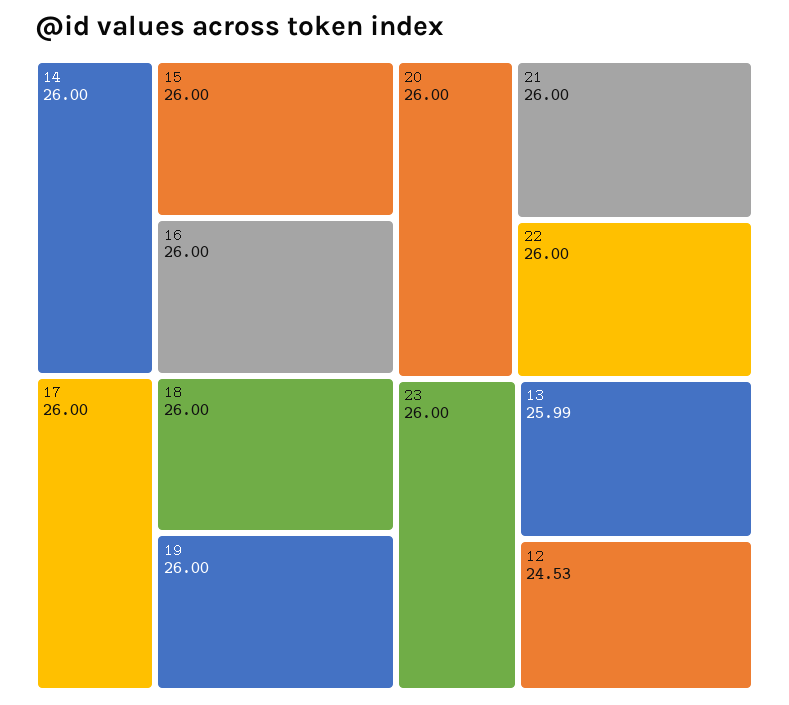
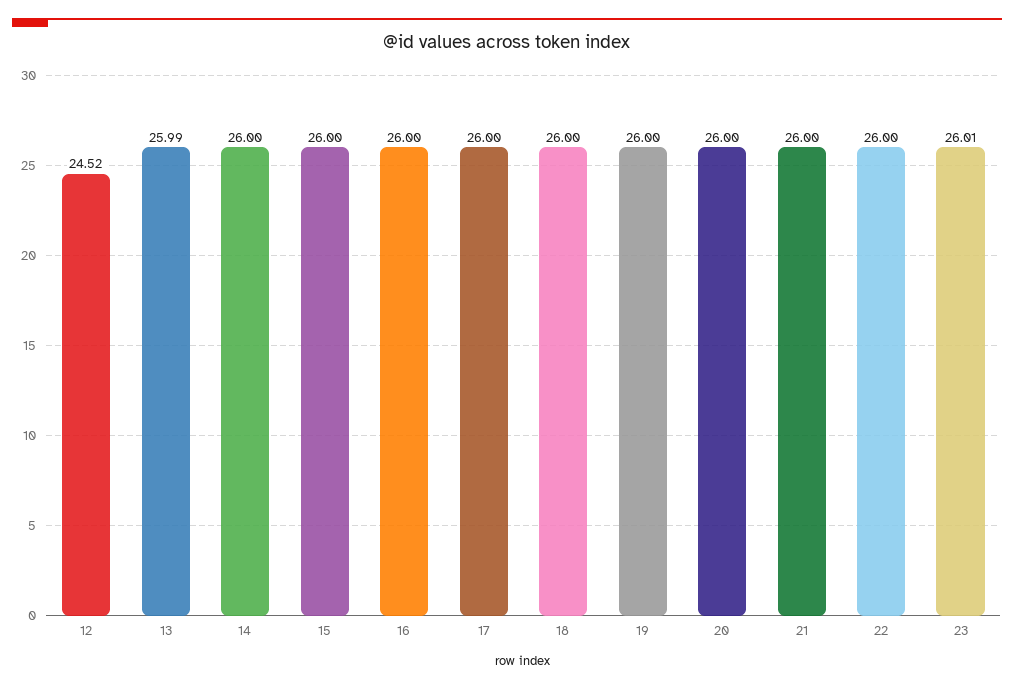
  {
    "14": 26,
    "15": 26,
    "16": 26,
    "17": 26,
    "18": 26,
    "19": 26,
    "20": 26,
    "21": 26,
    "22": 26,
-   "23": 26,
+   "23": 26.01,
    "13": 25.99,
-   "12": 24.53
+   "12": 24.52
  }

